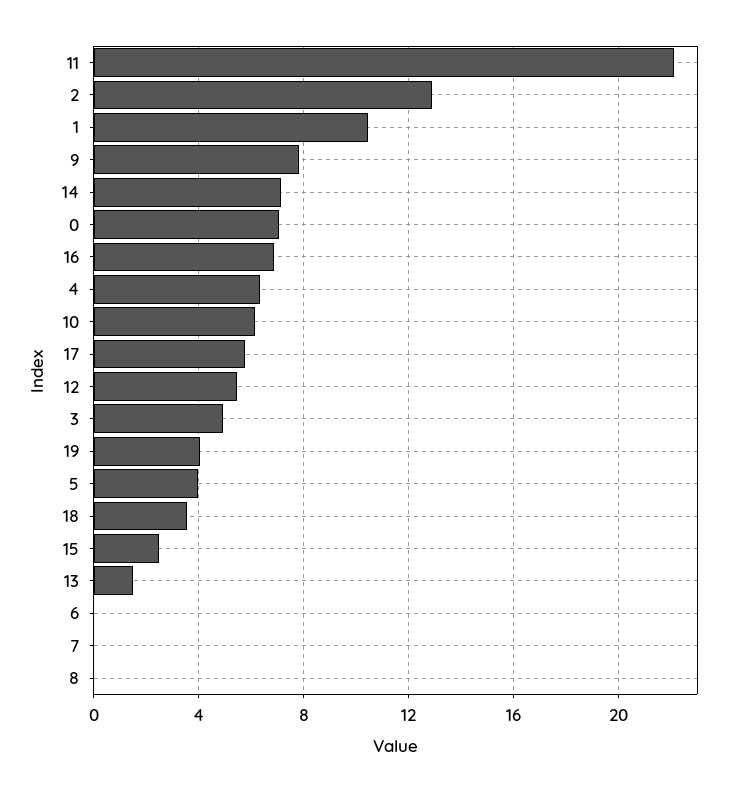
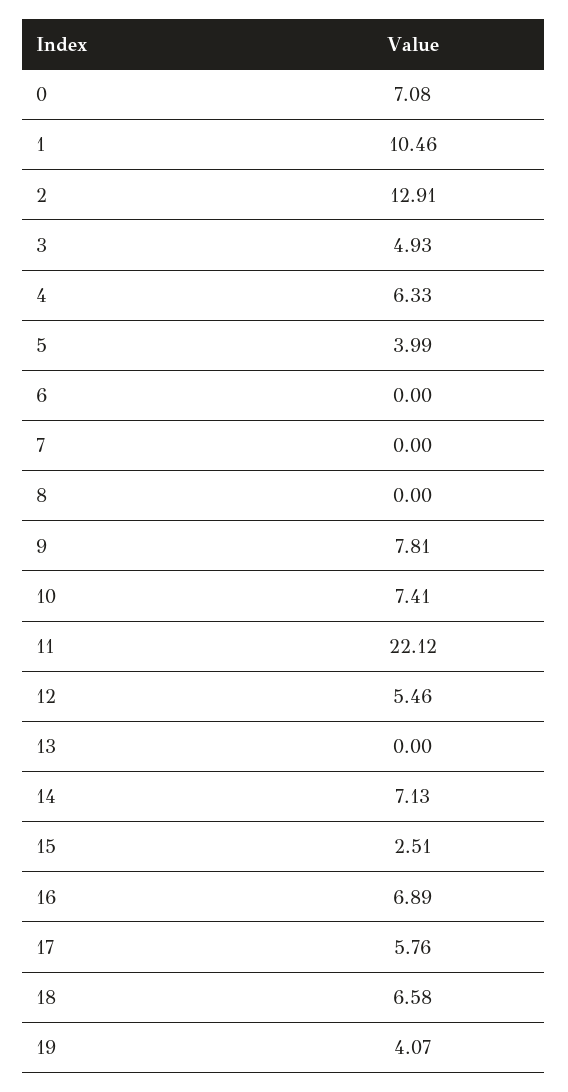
  {
    "11": 22.12,
    "2": 12.91,
    "1": 10.46,
    "9": 7.81,
    "14": 7.13,
    "0": 7.08,
    "16": 6.89,
    "4": 6.33,
-   "10": 6,
+   "10": 7.41,
    "17": 5.76,
    "12": 5.46,
    "3": 4.93,
    "19": 4.07,
    "5": 3.99,
-   "18": 3.5,
+   "18": 6.58,
    "15": 2.51,
-   "13": 1.5,
+   "13": 0,
    "6": 0,
    "7": 0,
    "8": 0
  }

